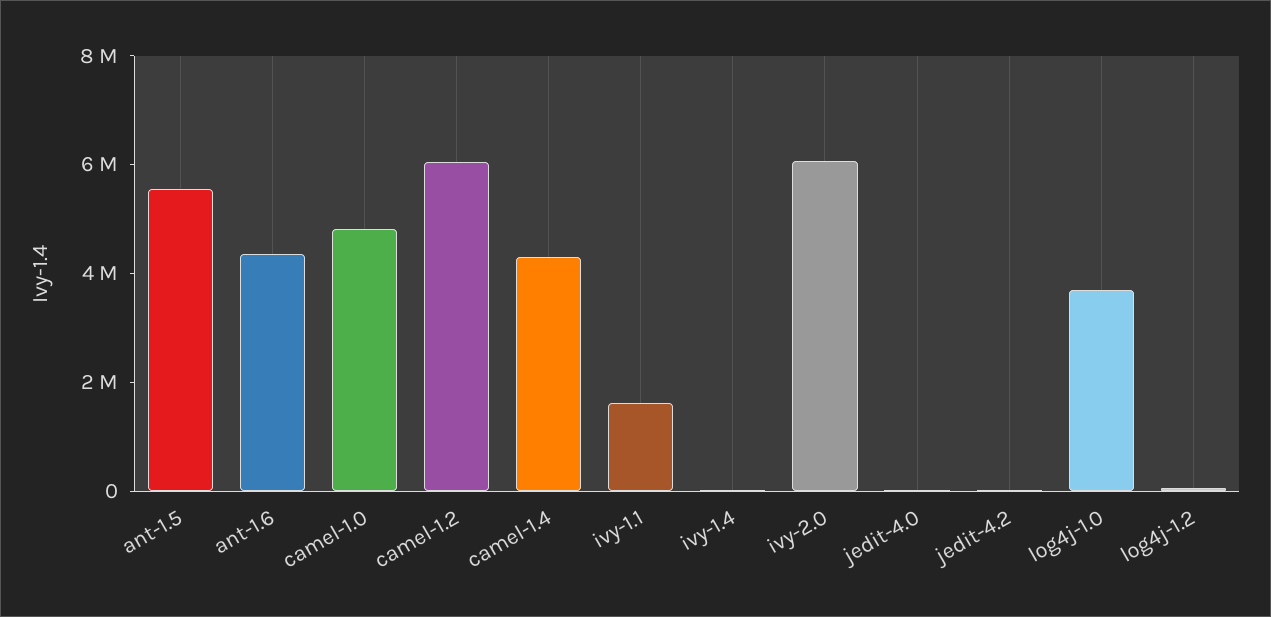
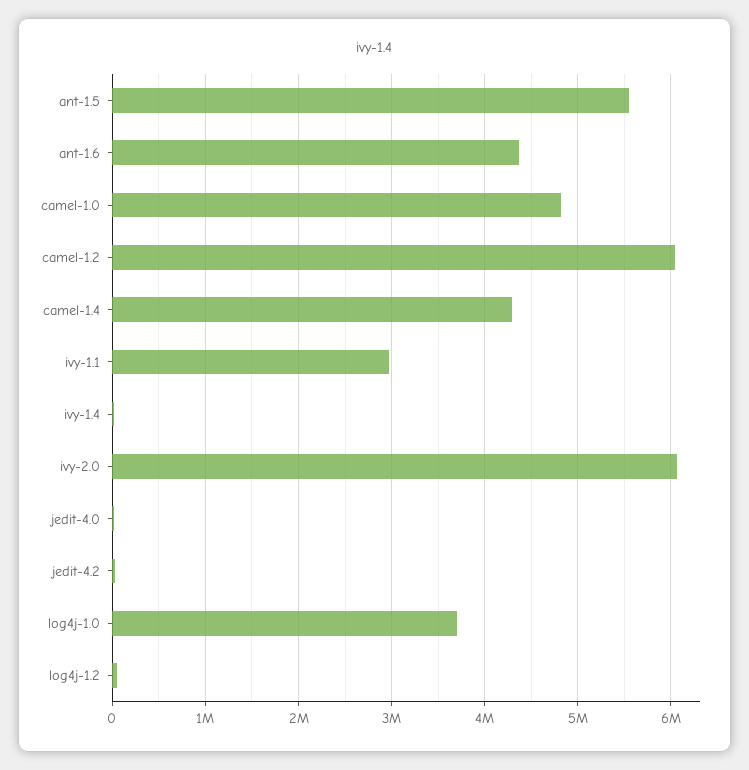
  {
    "ant-1.5": 5500000,
    "ant-1.6": 4400000,
    "camel-1.0": 4800000,
    "camel-1.2": 6000000,
    "camel-1.4": 4300000,
-   "ivy-1.1": 1500000,
+   "ivy-1.1": 3000000,
    "ivy-1.4": 0,
    "ivy-2.0": 6100000,
    "jedit-4.0": 0,
    "jedit-4.2": 0,
    "log4j-1.0": 3700000,
    "log4j-1.2": 100000
  }

